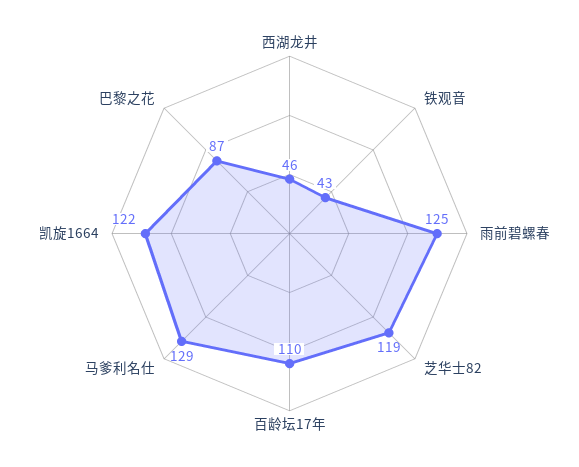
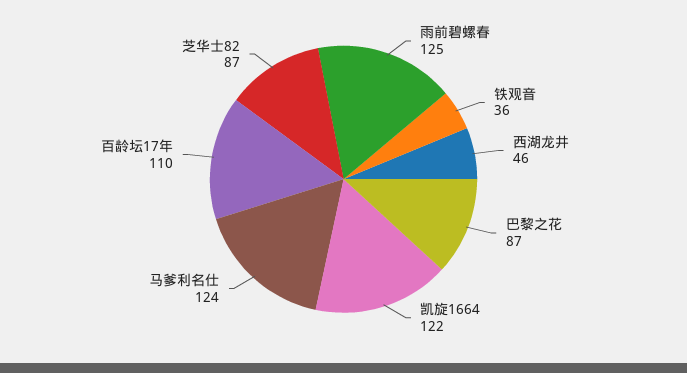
  {
    "西湖龙井": 46,
-   "铁观音": 43,
+   "铁观音": 36,
    "雨前碧螺春": 125,
-   "芝华士82": 119,
+   "芝华士82": 87,
    "百龄坛17年": 110,
-   "马爹利名仕": 129,
+   "马爹利名仕": 124,
    "凯旋1664": 122,
    "巴黎之花": 87
  }

